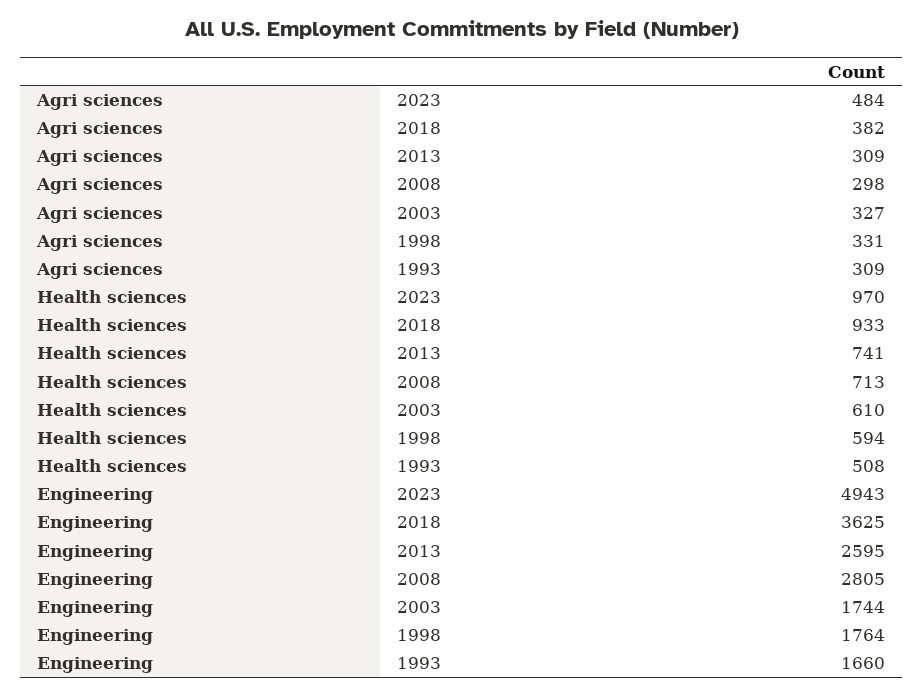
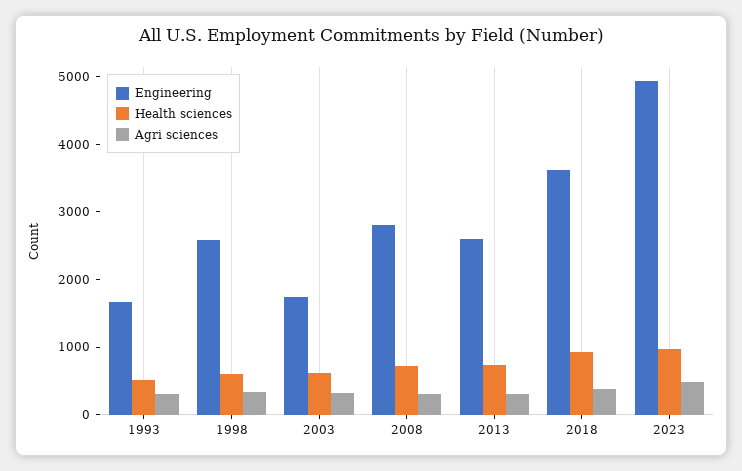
  {
    "Agri sciences": {
      "2023": 484,
      "2018": 382,
      "2013": 309,
      "2008": 298,
      "2003": 327,
      "1998": 331,
      "1993": 309
    },
    "Health sciences": {
      "2023": 970,
      "2018": 933,
      "2013": 741,
      "2008": 713,
      "2003": 610,
      "1998": 594,
      "1993": 508
    },
    "Engineering": {
      "2023": 4943,
      "2018": 3625,
      "2013": 2595,
      "2008": 2805,
      "2003": 1744,
-     "1998": 1764,
+     "1998": 2600,
      "1993": 1660
    }
  }

